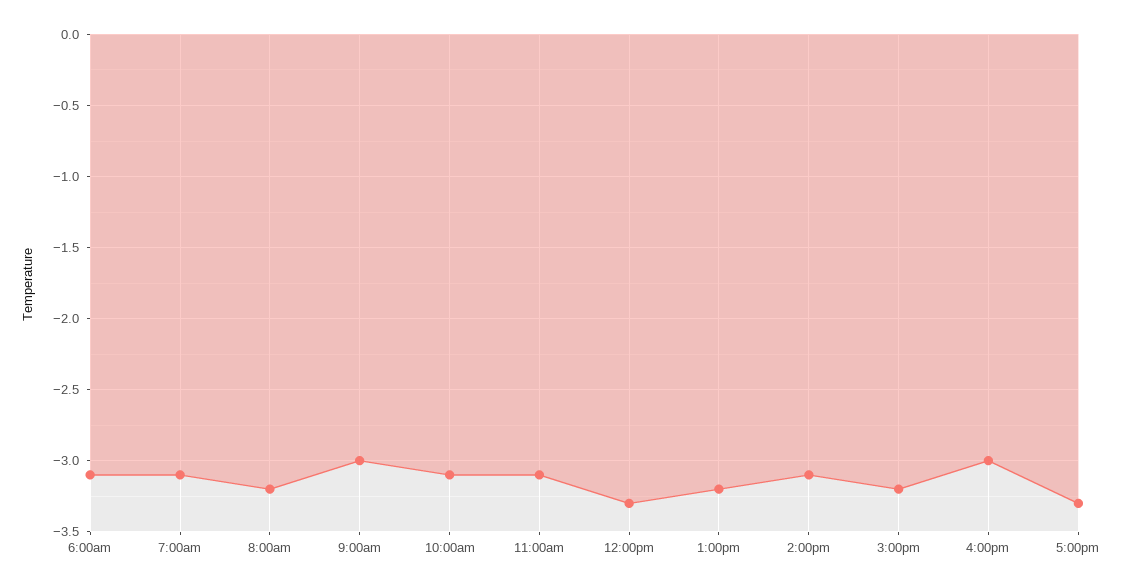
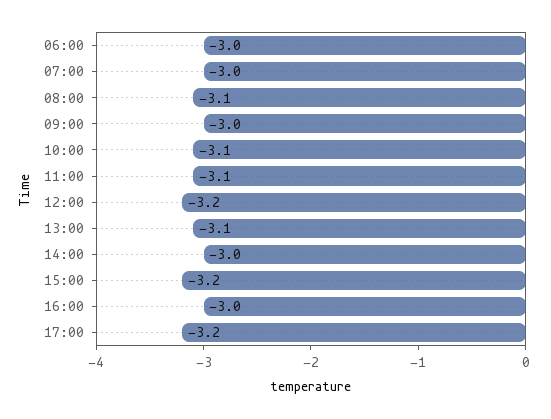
  {
-   "6:00am": -3.1,
+   "6:00am": -3,
-   "7:00am": -3.1,
+   "7:00am": -3,
-   "8:00am": -3.2,
+   "8:00am": -3.1,
    "9:00am": -3,
    "10:00am": -3.1,
    "11:00am": -3.1,
-   "12:00pm": -3.3,
+   "12:00pm": -3.2,
-   "1:00pm": -3.2,
+   "1:00pm": -3.1,
-   "2:00pm": -3.1,
+   "2:00pm": -3,
    "3:00pm": -3.2,
    "4:00pm": -3,
-   "5:00pm": -3.3
+   "5:00pm": -3.2
  }

